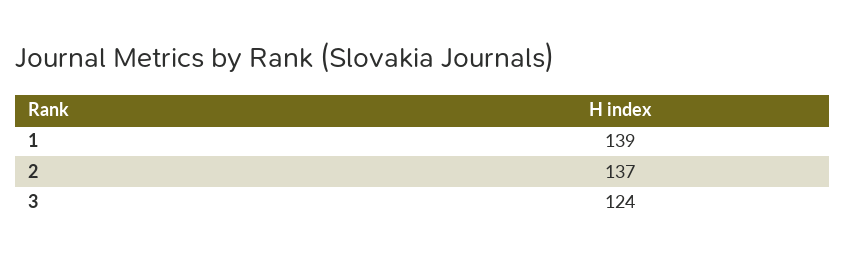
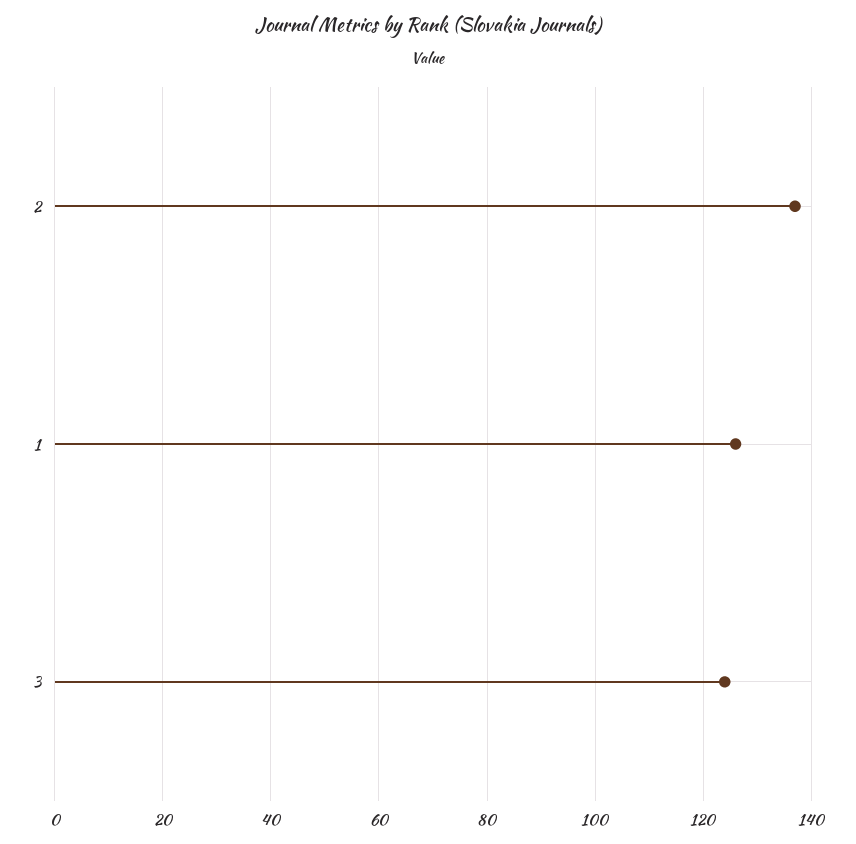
  {
-   "1": 139,
+   "1": 125,
    "2": 137,
    "3": 124
  }

